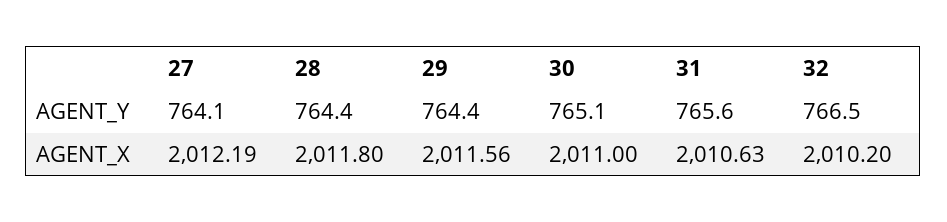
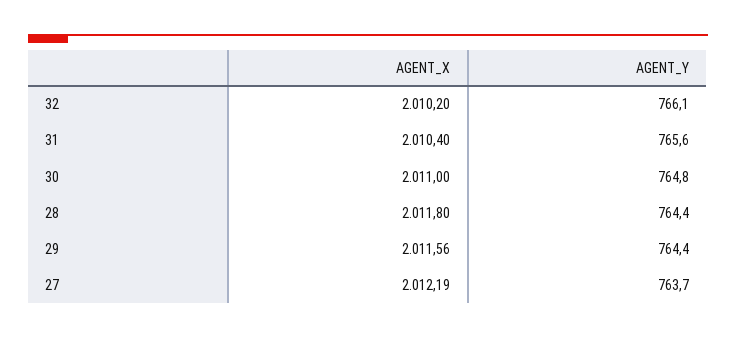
  {
    "27": {
-     "AGENT_Y": 764.1,
+     "AGENT_Y": 763.7,
      "AGENT_X": 2012.19
    },
    "28": {
      "AGENT_Y": 764.4,
      "AGENT_X": 2011.8
    },
    "29": {
      "AGENT_Y": 764.4,
      "AGENT_X": 2011.56
    },
    "30": {
-     "AGENT_Y": 765.1,
+     "AGENT_Y": 764.8,
      "AGENT_X": 2011
    },
    "31": {
      "AGENT_Y": 765.6,
-     "AGENT_X": 2010.63
+     "AGENT_X": 2010.4
    },
    "32": {
-     "AGENT_Y": 766.5,
+     "AGENT_Y": 766.1,
      "AGENT_X": 2010.2
    }
  }

